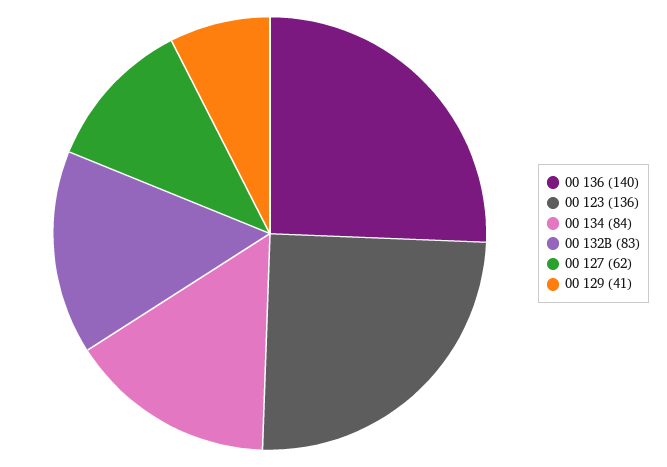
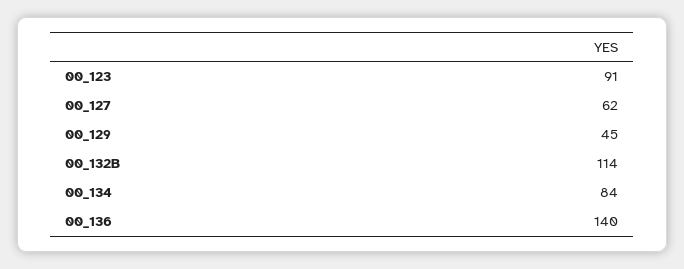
  {
    "00 136": 140,
-   "00 123": 136,
+   "00 123": 91,
    "00 134": 84,
-   "00 132B": 83,
+   "00 132B": 114,
    "00 127": 62,
-   "00 129": 41
+   "00 129": 45
  }

